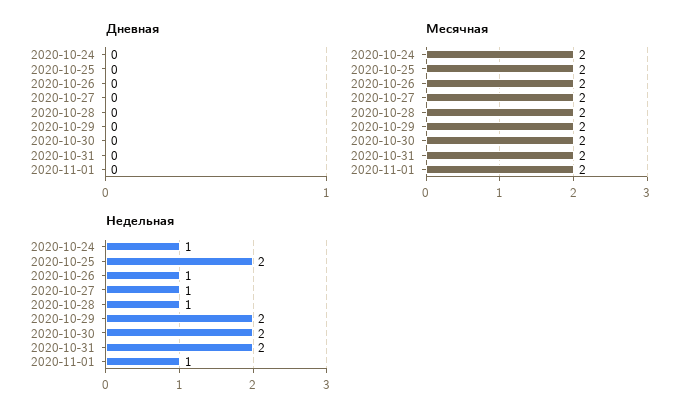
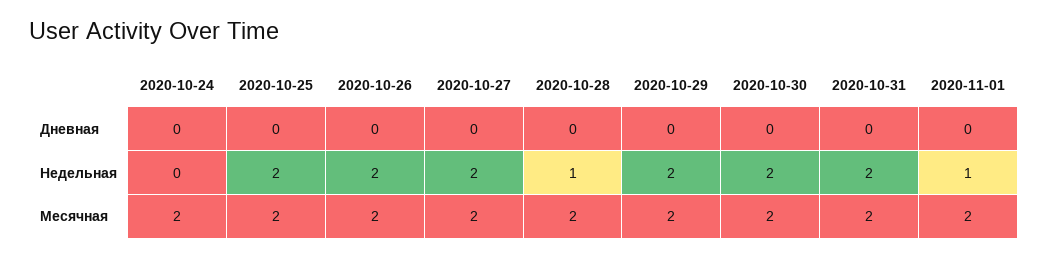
  {
    "Дневная": {
      "2020-10-24": 0,
      "2020-10-25": 0,
      "2020-10-26": 0,
      "2020-10-27": 0,
      "2020-10-28": 0,
      "2020-10-29": 0,
      "2020-10-30": 0,
      "2020-10-31": 0,
      "2020-11-01": 0
    },
    "Месячная": {
      "2020-10-24": 2,
      "2020-10-25": 2,
      "2020-10-26": 2,
      "2020-10-27": 2,
      "2020-10-28": 2,
      "2020-10-29": 2,
      "2020-10-30": 2,
      "2020-10-31": 2,
      "2020-11-01": 2
    },
    "Недельная": {
-     "2020-10-24": 1,
+     "2020-10-24": 0,
      "2020-10-25": 2,
-     "2020-10-26": 1,
+     "2020-10-26": 2,
-     "2020-10-27": 1,
+     "2020-10-27": 2,
      "2020-10-28": 1,
      "2020-10-29": 2,
      "2020-10-30": 2,
      "2020-10-31": 2,
      "2020-11-01": 1
    }
  }

